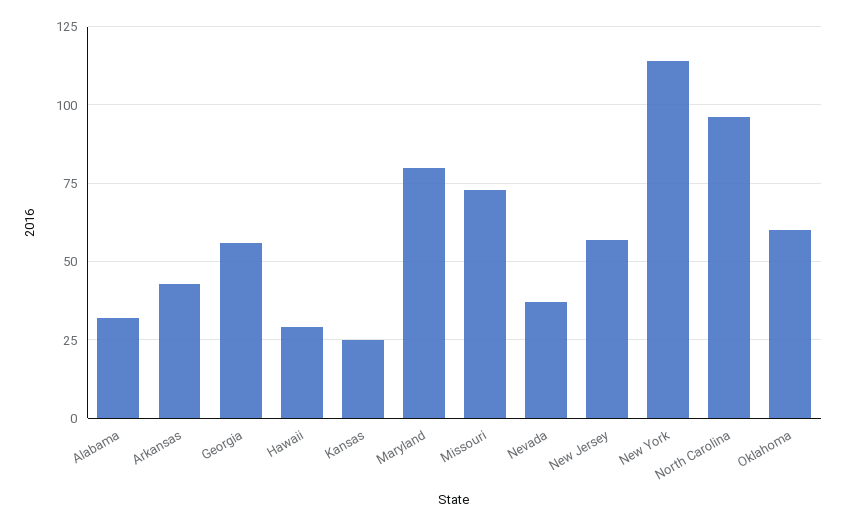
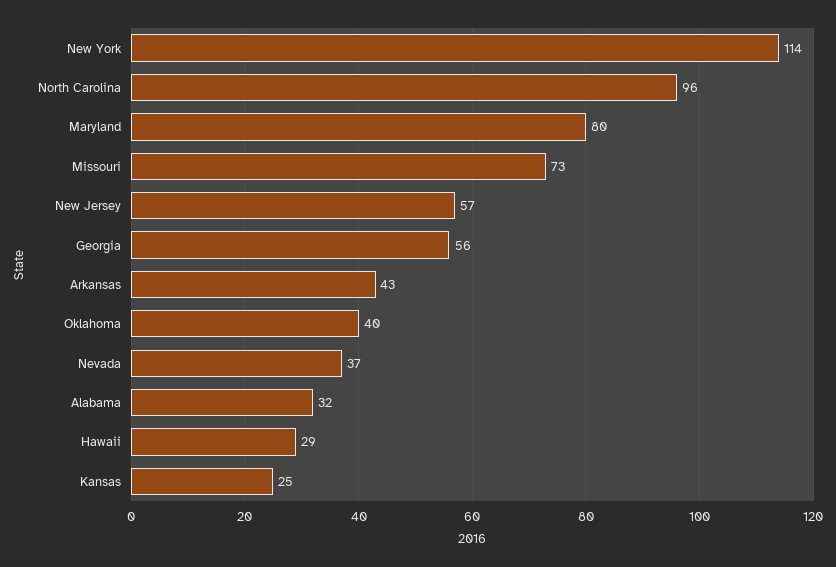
  {
    "Alabama": 32,
    "Arkansas": 43,
    "Georgia": 56,
    "Hawaii": 29,
    "Kansas": 25,
    "Maryland": 80,
    "Missouri": 73,
    "Nevada": 37,
    "New Jersey": 57,
    "New York": 114,
    "North Carolina": 96,
-   "Oklahoma": 60
+   "Oklahoma": 40
  }

